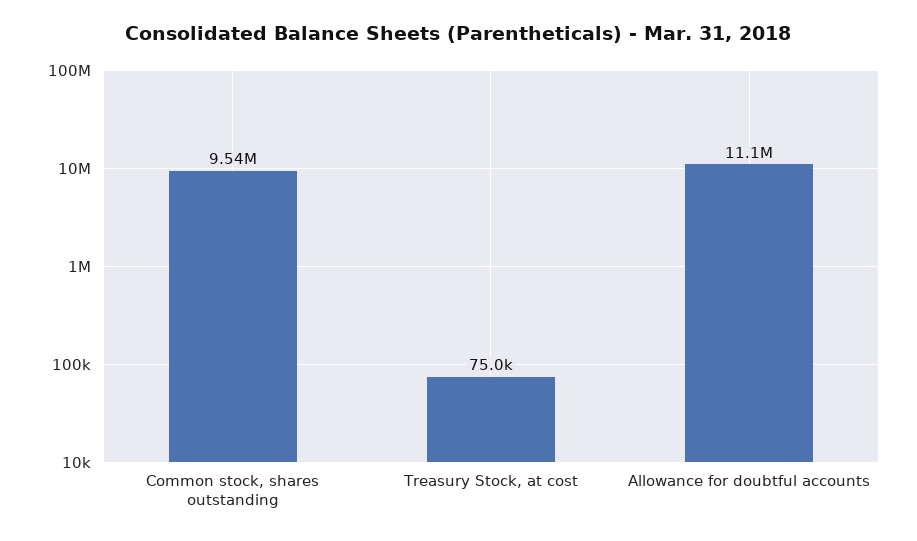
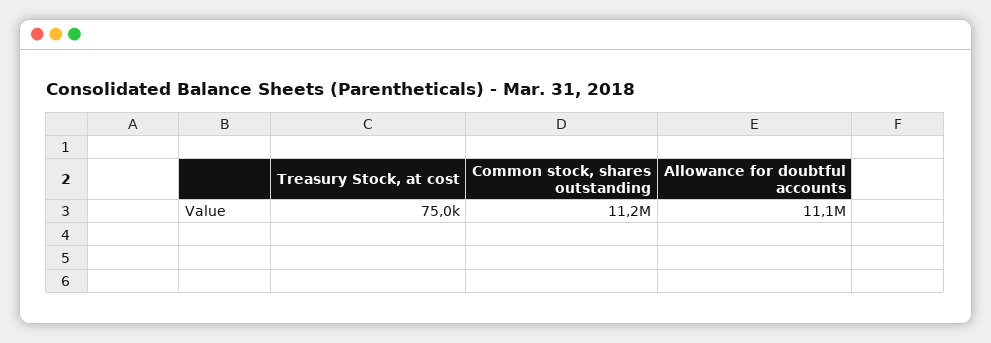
  {
-   "Common stock, shares outstanding": 9540000,
+   "Common stock, shares outstanding": 11200000,
    "Treasury Stock, at cost": 75000,
    "Allowance for doubtful accounts": 11100000
  }

